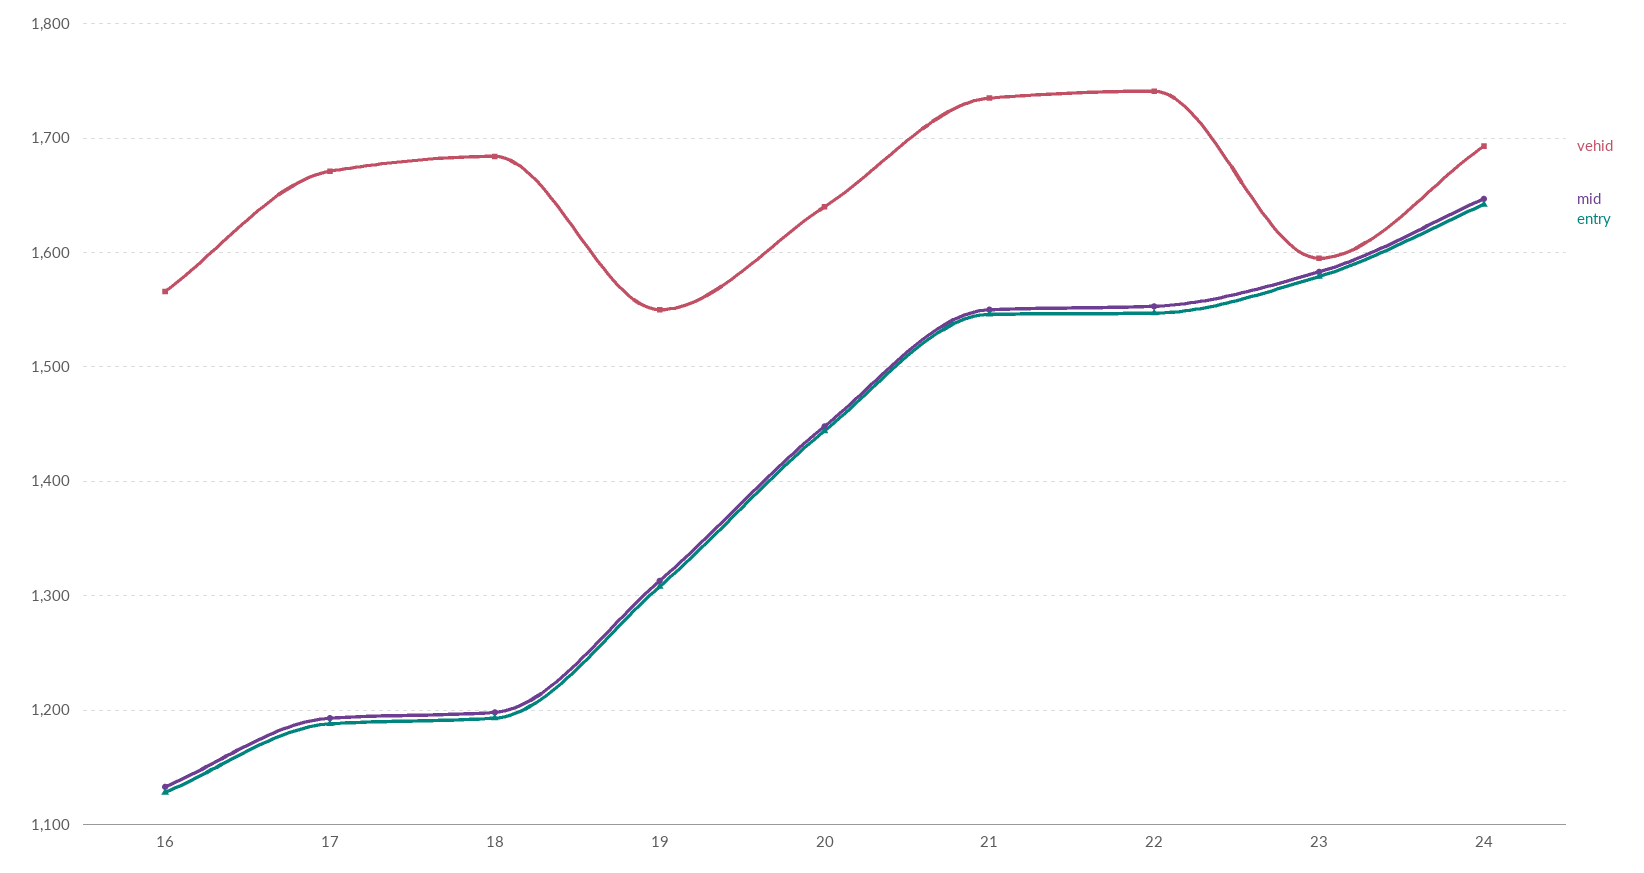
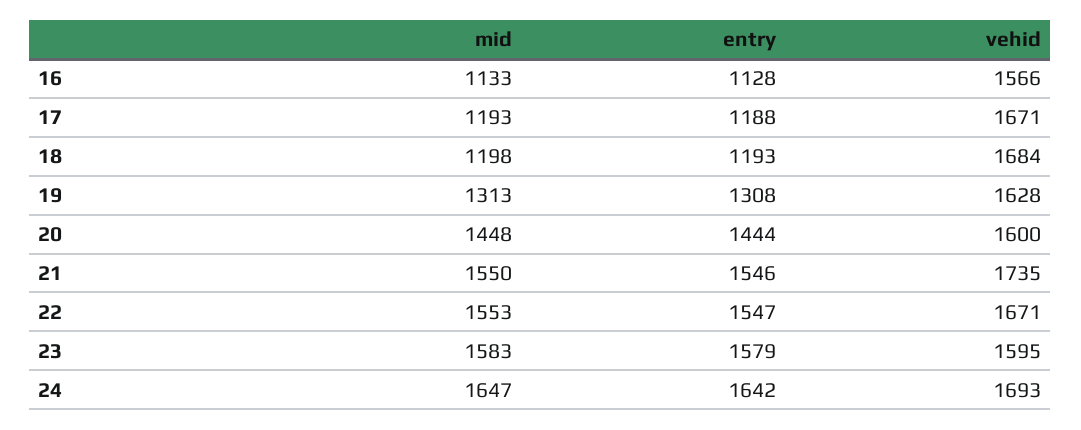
  {
    "vehid": {
      "16": 1566,
      "17": 1671,
      "18": 1684,
-     "19": 1550,
+     "19": 1628,
-     "20": 1640,
+     "20": 1600,
      "21": 1735,
-     "22": 1740,
+     "22": 1671,
      "23": 1595,
      "24": 1693
    },
    "mid": {
      "16": 1133,
      "17": 1193,
      "18": 1198,
      "19": 1313,
      "20": 1448,
      "21": 1550,
      "22": 1553,
      "23": 1583,
      "24": 1647
    },
    "entry": {
      "16": 1128,
      "17": 1188,
      "18": 1193,
      "19": 1308,
      "20": 1444,
      "21": 1546,
      "22": 1547,
      "23": 1579,
      "24": 1642
    }
  }

